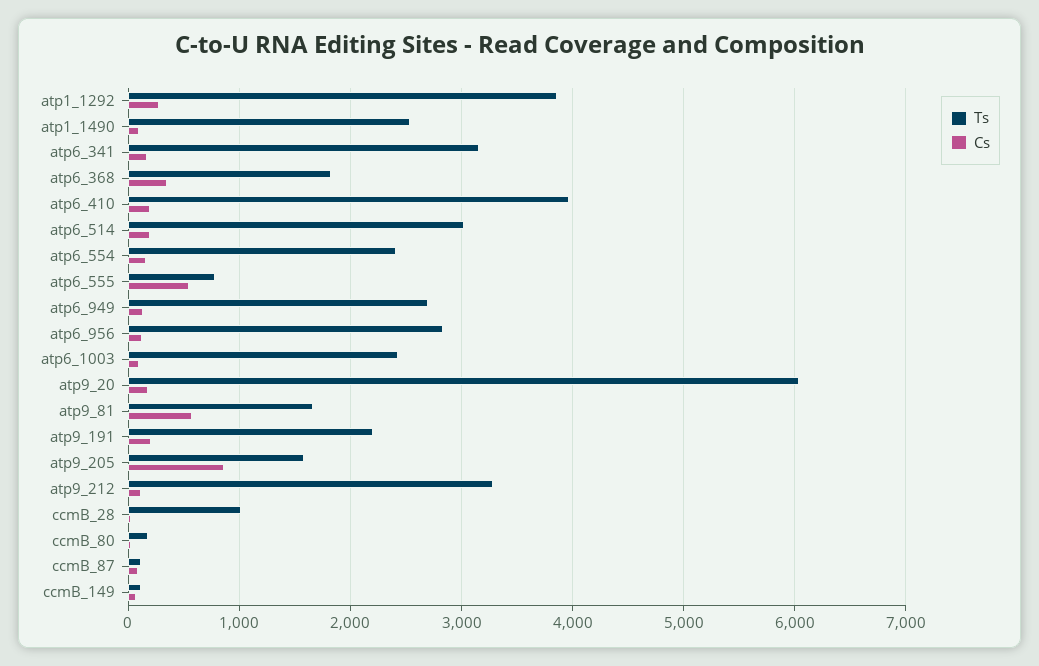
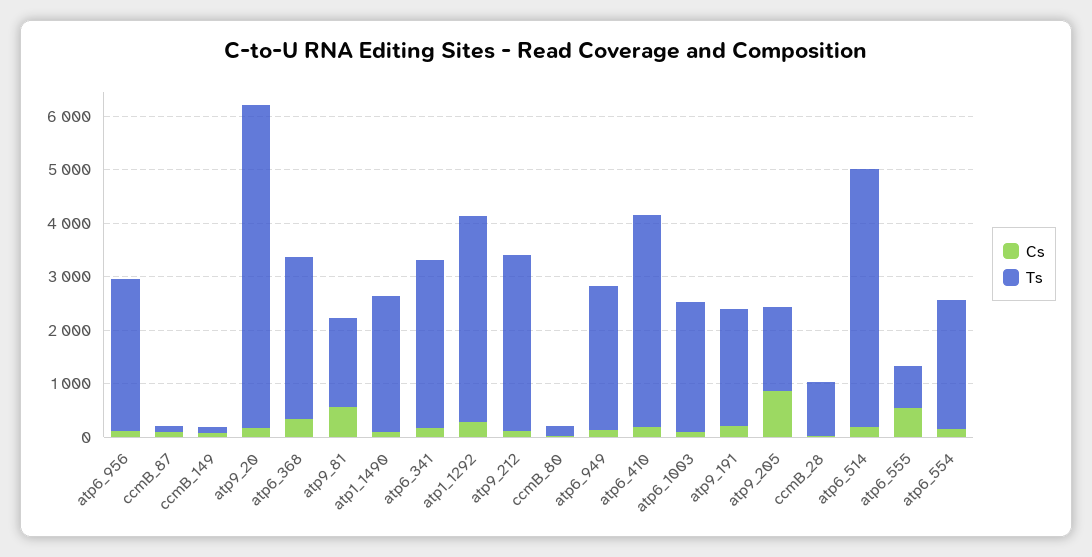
  {
    "Ts": {
      "atp1_1292": 3900,
      "atp1_1490": 2500,
      "atp6_341": 3200,
-     "atp6_368": 1800,
+     "atp6_368": 3000,
      "atp6_410": 4000,
-     "atp6_514": 3000,
+     "atp6_514": 4800,
      "atp6_554": 2400,
      "atp6_555": 800,
      "atp6_949": 2700,
      "atp6_956": 2800,
      "atp6_1003": 2400,
      "atp9_20": 6000,
      "atp9_81": 1700,
      "atp9_191": 2200,
      "atp9_205": 1600,
      "atp9_212": 3300,
      "ccmB_28": 1000,
      "ccmB_80": 200,
      "ccmB_87": 100,
      "ccmB_149": 100
    },
    "Cs": {
      "atp1_1292": 300,
      "atp1_1490": 100,
      "atp6_341": 200,
      "atp6_368": 300,
      "atp6_410": 200,
      "atp6_514": 200,
      "atp6_554": 200,
      "atp6_555": 600,
      "atp6_949": 100,
      "atp6_956": 100,
      "atp6_1003": 100,
      "atp9_20": 200,
      "atp9_81": 600,
      "atp9_191": 200,
      "atp9_205": 900,
      "atp9_212": 100,
      "ccmB_28": 0,
      "ccmB_80": 0,
      "ccmB_87": 100,
      "ccmB_149": 100
    }
  }

